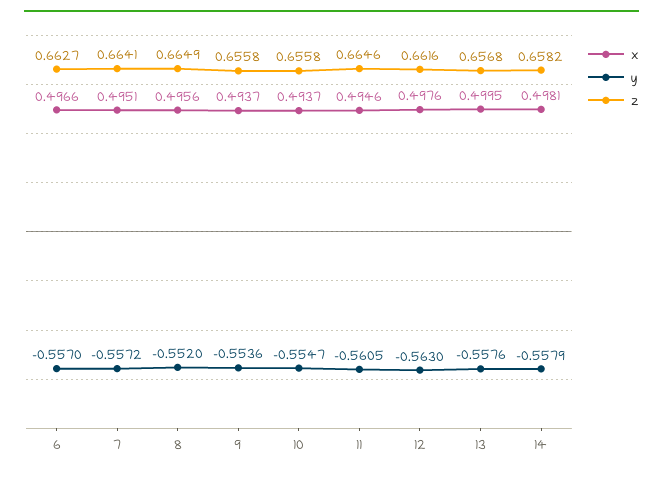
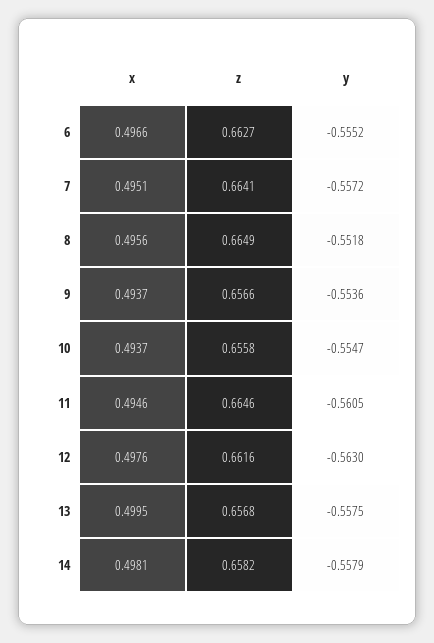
  {
    "x": {
      "6": 0.4966,
      "7": 0.4951,
      "8": 0.4956,
      "9": 0.4937,
      "10": 0.4937,
      "11": 0.4946,
      "12": 0.4976,
      "13": 0.4995,
      "14": 0.4981
    },
    "y": {
-     "6": -0.557,
+     "6": -0.5552,
      "7": -0.5572,
-     "8": -0.552,
+     "8": -0.5518,
      "9": -0.5536,
      "10": -0.5547,
      "11": -0.5605,
      "12": -0.563,
-     "13": -0.5576,
+     "13": -0.5575,
      "14": -0.5579
    },
    "z": {
      "6": 0.6627,
      "7": 0.6641,
      "8": 0.6649,
-     "9": 0.6558,
+     "9": 0.6566,
      "10": 0.6558,
      "11": 0.6646,
      "12": 0.6616,
      "13": 0.6568,
      "14": 0.6582
    }
  }

